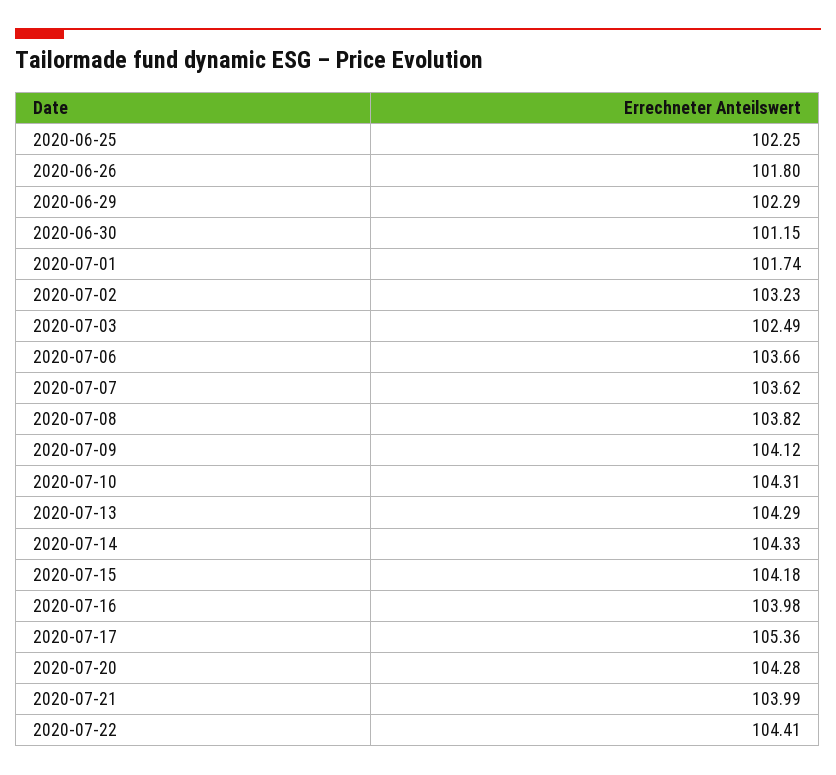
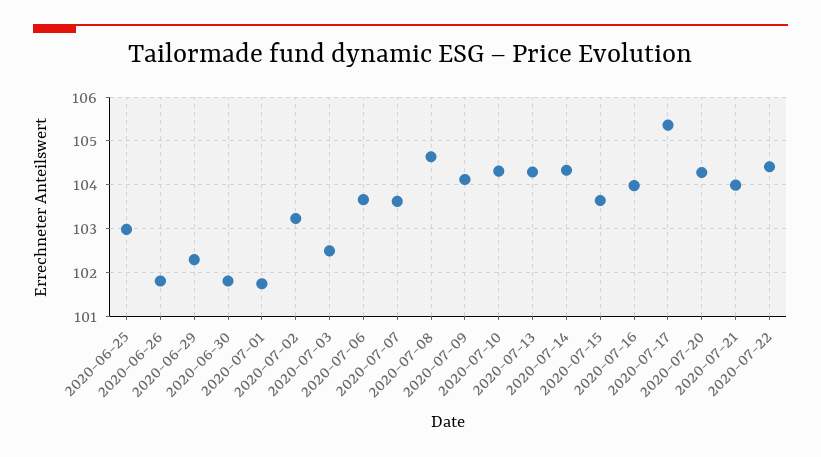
  {
-   "2020-06-25": 102.25,
+   "2020-06-25": 103,
    "2020-06-26": 101.8,
    "2020-06-29": 102.29,
-   "2020-06-30": 101.15,
+   "2020-06-30": 101.8,
    "2020-07-01": 101.74,
    "2020-07-02": 103.23,
    "2020-07-03": 102.49,
    "2020-07-06": 103.66,
    "2020-07-07": 103.62,
-   "2020-07-08": 103.82,
+   "2020-07-08": 104.6,
    "2020-07-09": 104.12,
    "2020-07-10": 104.31,
    "2020-07-13": 104.29,
    "2020-07-14": 104.33,
-   "2020-07-15": 104.18,
+   "2020-07-15": 103.6,
    "2020-07-16": 103.98,
    "2020-07-17": 105.36,
    "2020-07-20": 104.28,
    "2020-07-21": 103.99,
    "2020-07-22": 104.41
  }

